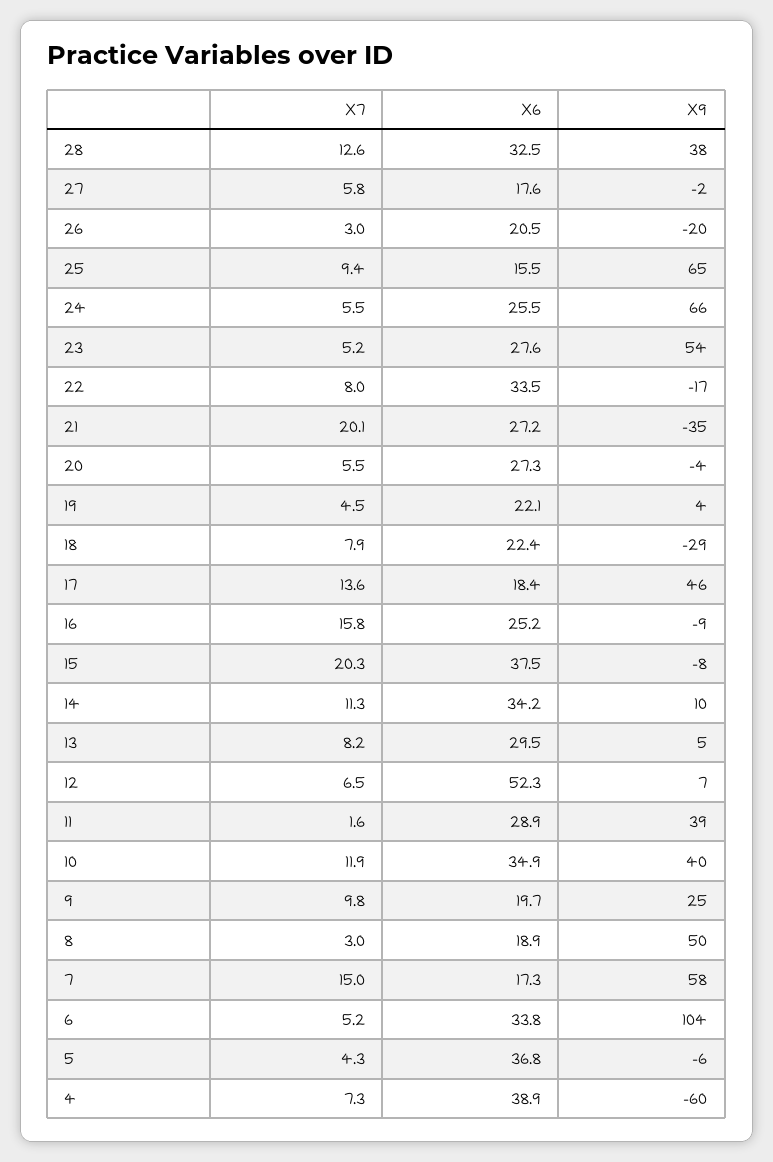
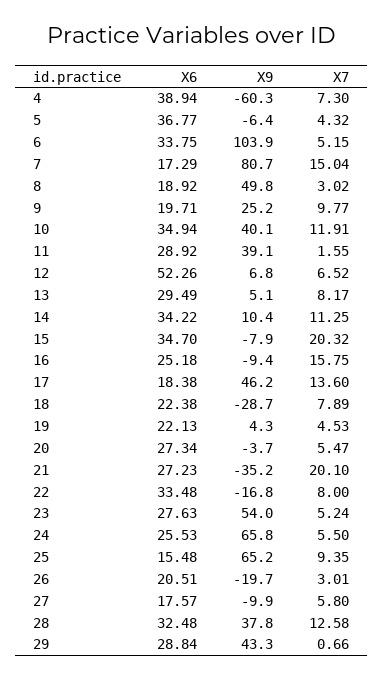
  {
    "X7": {
      "28": 12.58,
      "27": 5.8,
      "26": 3.01,
      "25": 9.35,
      "24": 5.5,
      "23": 5.24,
      "22": 8,
      "21": 20.1,
      "20": 5.47,
      "19": 4.53,
      "18": 7.89,
      "17": 13.6,
      "16": 15.75,
      "15": 20.32,
      "14": 11.25,
      "13": 8.17,
      "12": 6.52,
      "11": 1.55,
      "10": 11.91,
      "9": 9.77,
      "8": 3.02,
      "7": 15.04,
      "6": 5.15,
      "5": 4.32,
-     "4": 7.3
+     "4": 7.3,
+     "29": 0.66
    },
    "X6": {
      "28": 32.48,
      "27": 17.57,
      "26": 20.51,
      "25": 15.48,
      "24": 25.53,
      "23": 27.63,
      "22": 33.48,
      "21": 27.23,
      "20": 27.34,
      "19": 22.13,
      "18": 22.38,
      "17": 18.38,
      "16": 25.18,
-     "15": 37.5,
+     "15": 34.7,
      "14": 34.22,
      "13": 29.49,
      "12": 52.26,
      "11": 28.92,
      "10": 34.94,
      "9": 19.71,
      "8": 18.92,
      "7": 17.29,
      "6": 33.75,
      "5": 36.77,
-     "4": 38.94
+     "4": 38.94,
+     "29": 28.84
    },
    "X9": {
      "28": 37.8,
-     "27": -2,
+     "27": -9.9,
      "26": -19.7,
      "25": 65.2,
      "24": 65.8,
      "23": 54,
      "22": -16.8,
      "21": -35.2,
      "20": -3.7,
      "19": 4.3,
      "18": -28.7,
      "17": 46.2,
      "16": -9.4,
      "15": -7.9,
      "14": 10.4,
      "13": 5.1,
      "12": 6.8,
      "11": 39.1,
      "10": 40.1,
      "9": 25.2,
      "8": 49.8,
-     "7": 58,
+     "7": 80.7,
      "6": 103.9,
      "5": -6.4,
-     "4": -60.3
+     "4": -60.3,
+     "29": 43.3
    }
  }

